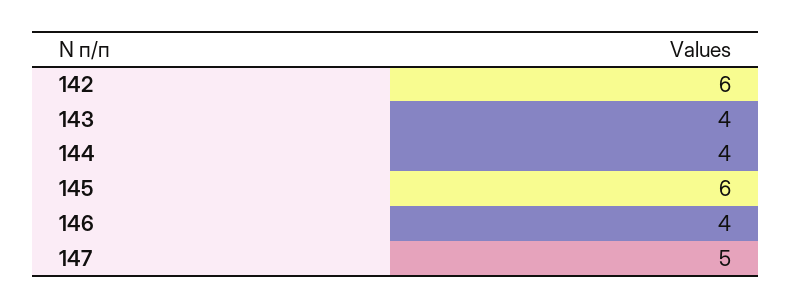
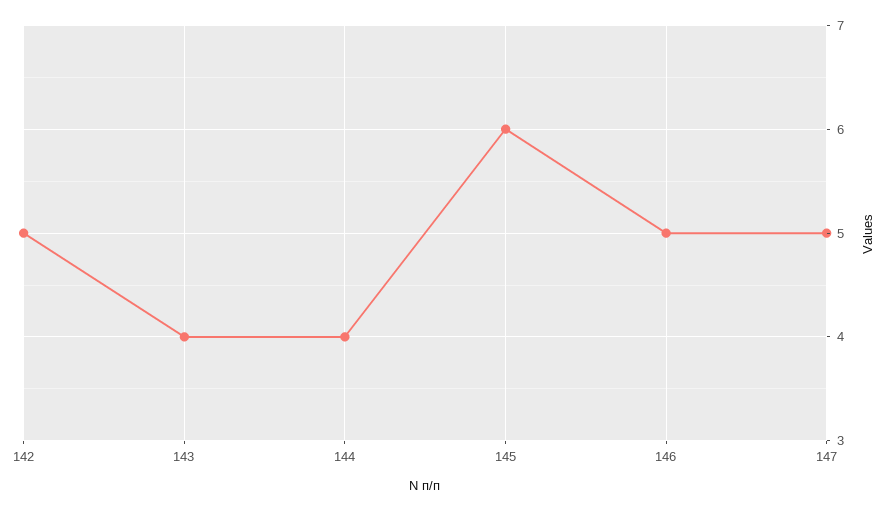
  {
-   "142": 6,
+   "142": 5,
    "143": 4,
    "144": 4,
    "145": 6,
-   "146": 4,
+   "146": 5,
    "147": 5
  }

